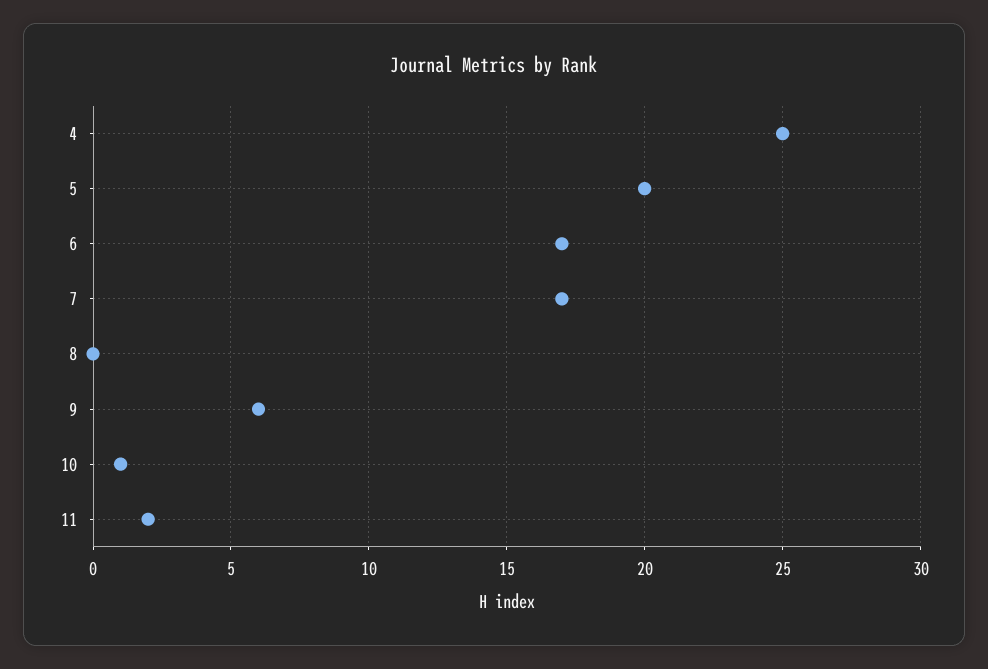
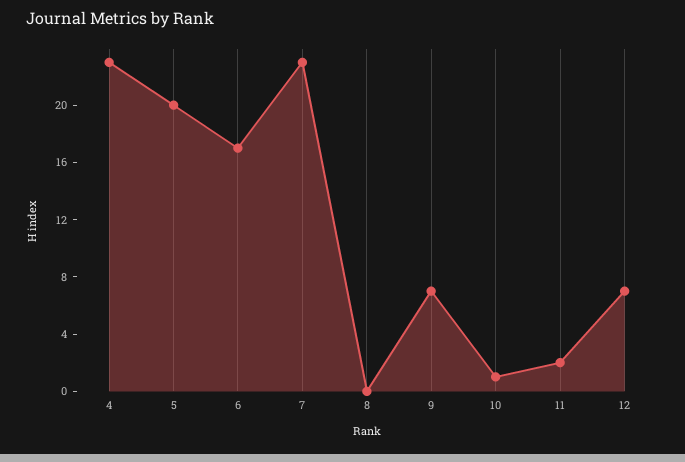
  {
-   "4": 25,
+   "4": 23,
    "5": 20,
    "6": 17,
-   "7": 17,
+   "7": 23,
    "8": 0,
-   "9": 6,
+   "9": 7,
    "10": 1,
-   "11": 2
+   "11": 2,
+   "12": 7
  }

